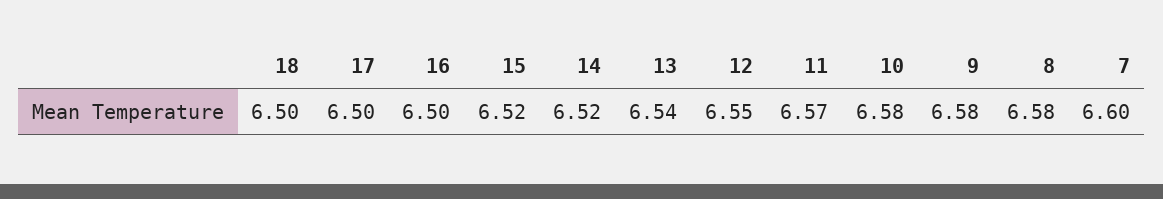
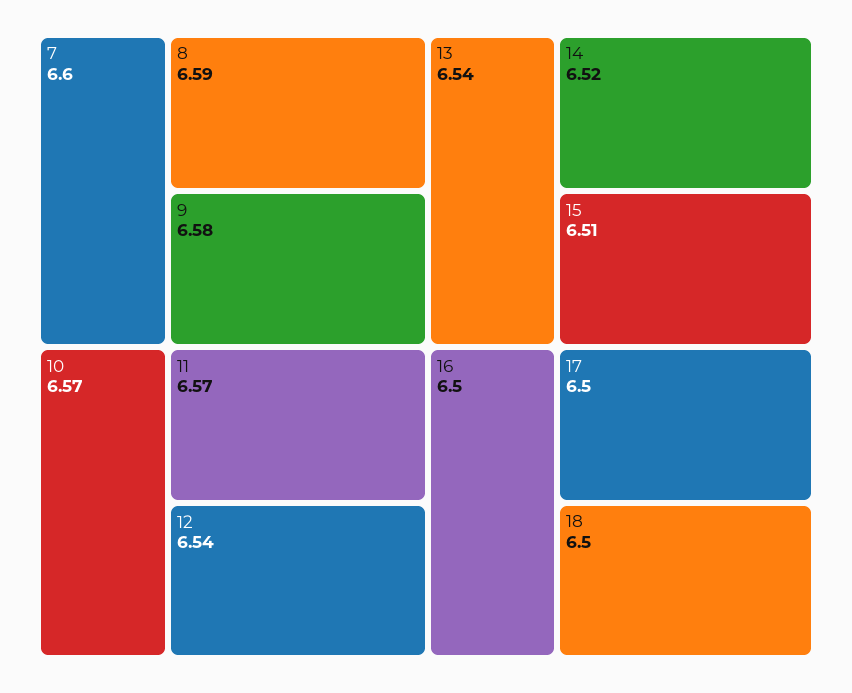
  {
    "18": 6.5,
    "17": 6.5,
    "16": 6.5,
-   "15": 6.52,
+   "15": 6.51,
    "14": 6.52,
    "13": 6.54,
-   "12": 6.55,
+   "12": 6.54,
    "11": 6.57,
-   "10": 6.58,
+   "10": 6.57,
    "9": 6.58,
-   "8": 6.58,
+   "8": 6.59,
    "7": 6.6
  }

